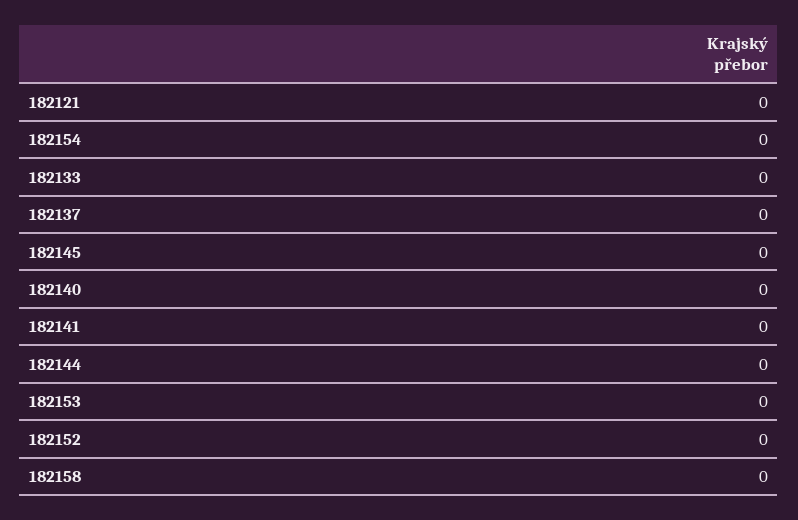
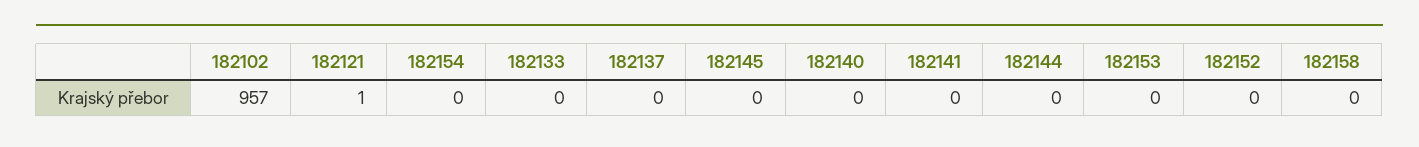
  {
-   "182121": 0,
+   "182121": 1,
    "182154": 0,
    "182133": 0,
    "182137": 0,
    "182145": 0,
    "182140": 0,
    "182141": 0,
    "182144": 0,
    "182153": 0,
    "182152": 0,
-   "182158": 0
+   "182158": 0,
+   "182102": 957
  }

